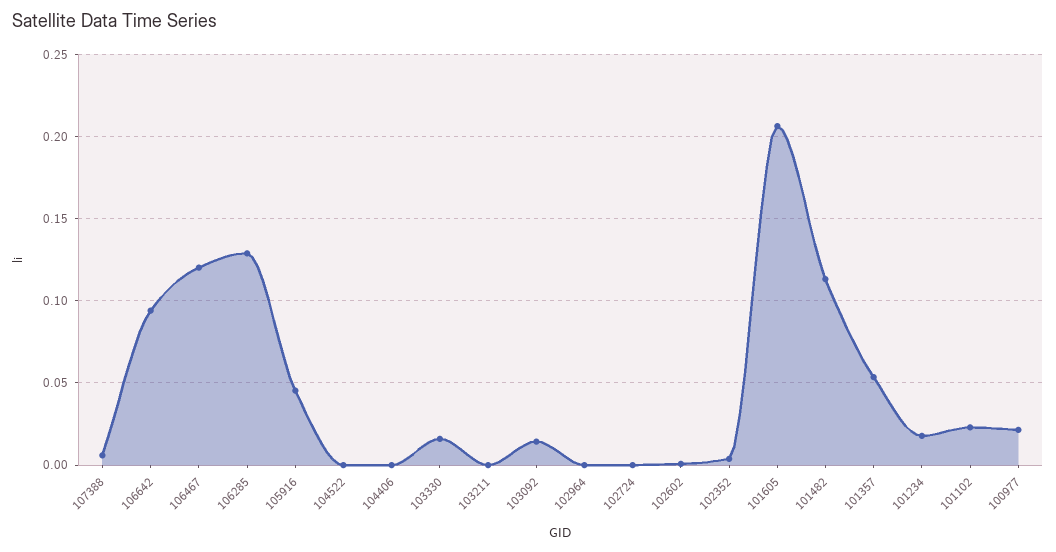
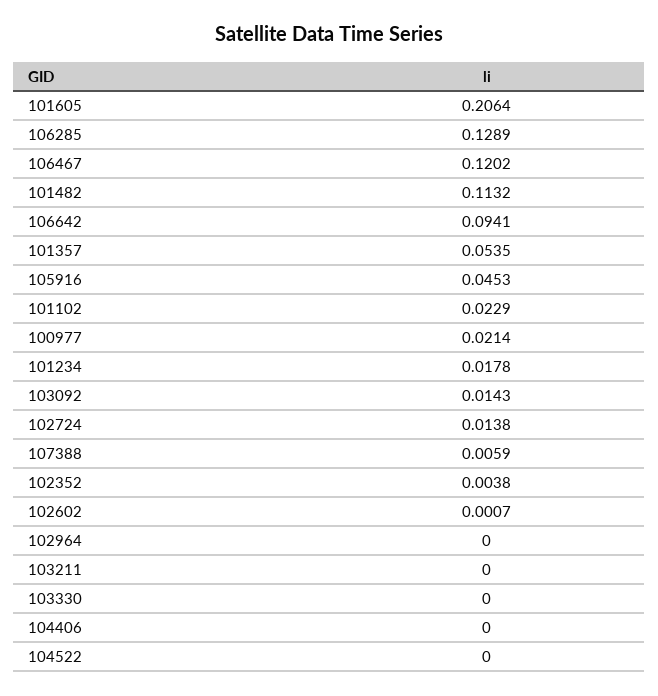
  {
    "107388": 0.0059,
    "106642": 0.0941,
    "106467": 0.1202,
    "106285": 0.1289,
    "105916": 0.0453,
    "104522": 0,
    "104406": 0,
-   "103330": 0.015,
+   "103330": 0,
    "103211": 0,
    "103092": 0.0143,
    "102964": 0,
-   "102724": 0,
+   "102724": 0.0138,
    "102602": 0.0007,
    "102352": 0.0038,
    "101605": 0.2064,
    "101482": 0.1132,
    "101357": 0.0535,
    "101234": 0.0178,
    "101102": 0.0229,
    "100977": 0.0214
  }

